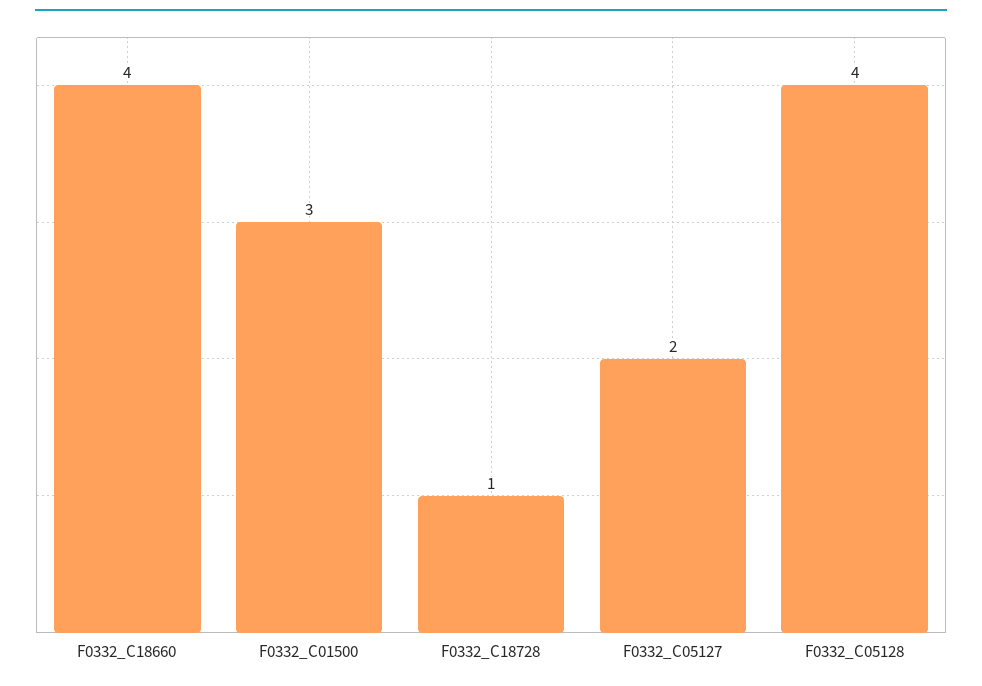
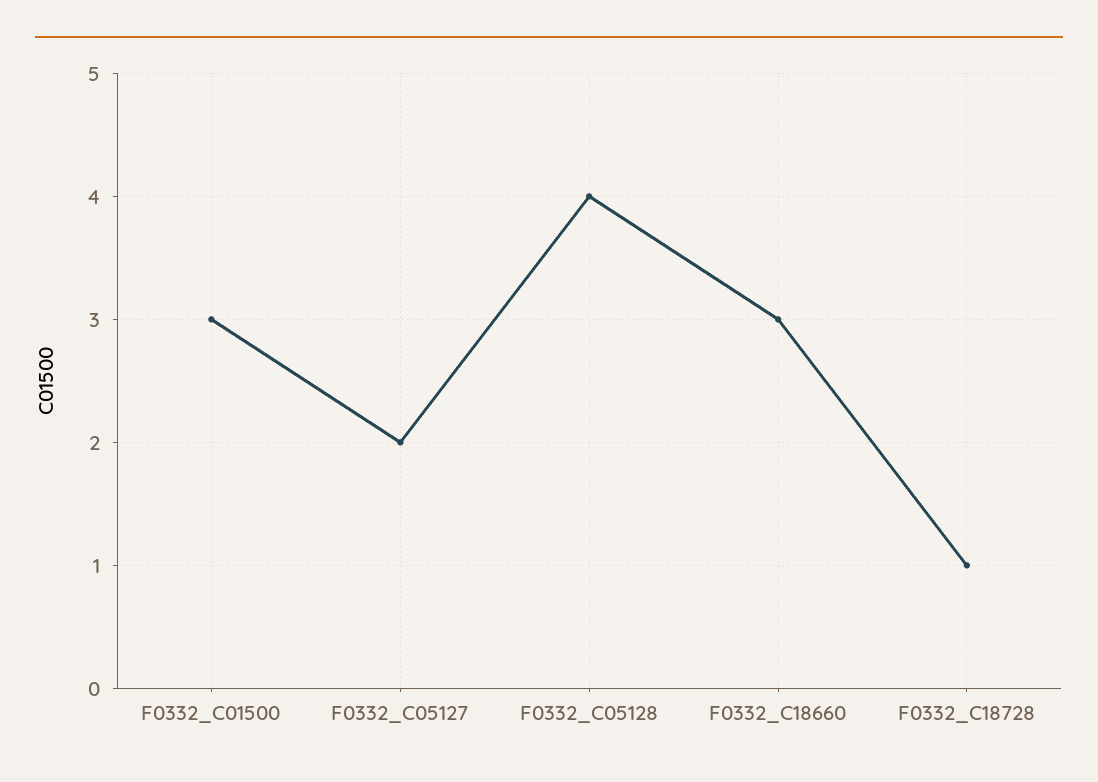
  {
-   "F0332_C18660": 4,
+   "F0332_C18660": 3,
    "F0332_C01500": 3,
    "F0332_C18728": 1,
    "F0332_C05127": 2,
    "F0332_C05128": 4
  }

